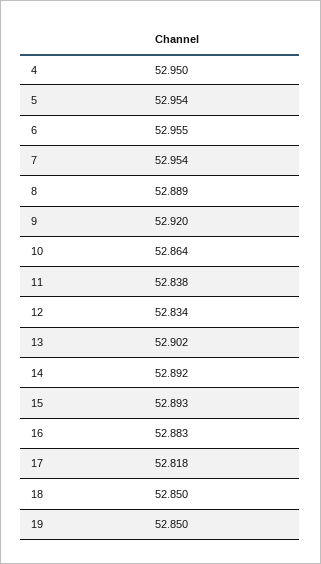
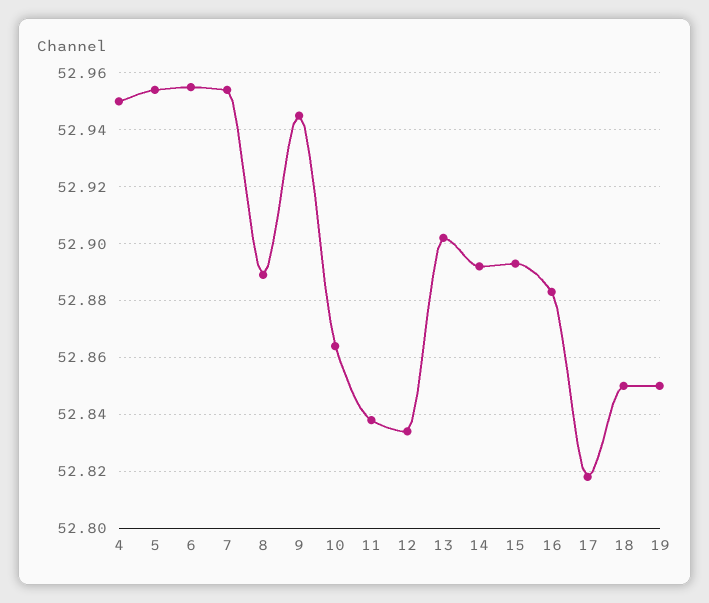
  {
    "4": 52.95,
    "5": 52.954,
    "6": 52.955,
    "7": 52.954,
    "8": 52.889,
-   "9": 52.92,
+   "9": 52.945,
    "10": 52.864,
    "11": 52.838,
    "12": 52.834,
    "13": 52.902,
    "14": 52.892,
    "15": 52.893,
    "16": 52.883,
    "17": 52.818,
    "18": 52.85,
    "19": 52.85
  }

